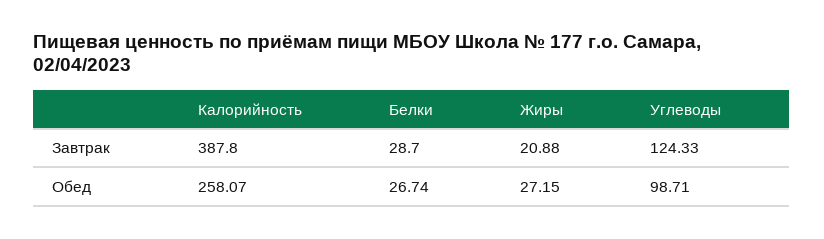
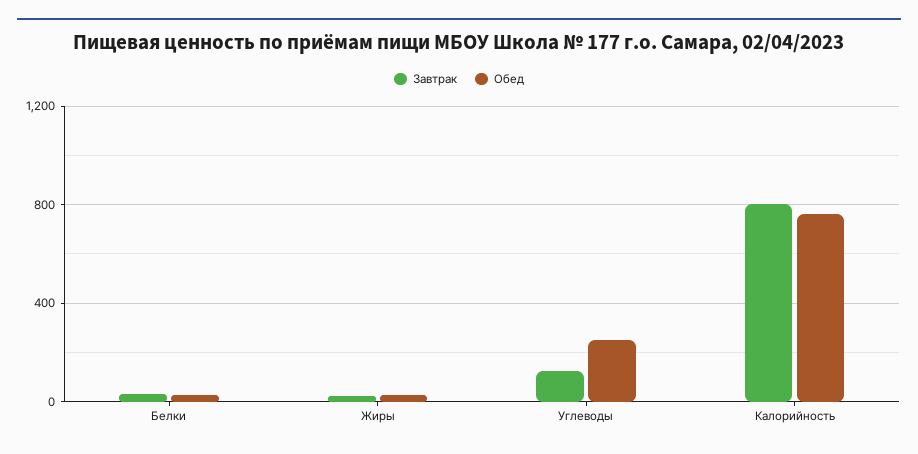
  {
    "Завтрак": {
-     "Калорийность": 387.8,
+     "Калорийность": 800,
      "Белки": 28.7,
      "Жиры": 20.88,
      "Углеводы": 124.33
    },
    "Обед": {
-     "Калорийность": 258.07,
+     "Калорийность": 750,
      "Белки": 26.74,
      "Жиры": 27.15,
-     "Углеводы": 98.71
+     "Углеводы": 250
    }
  }

